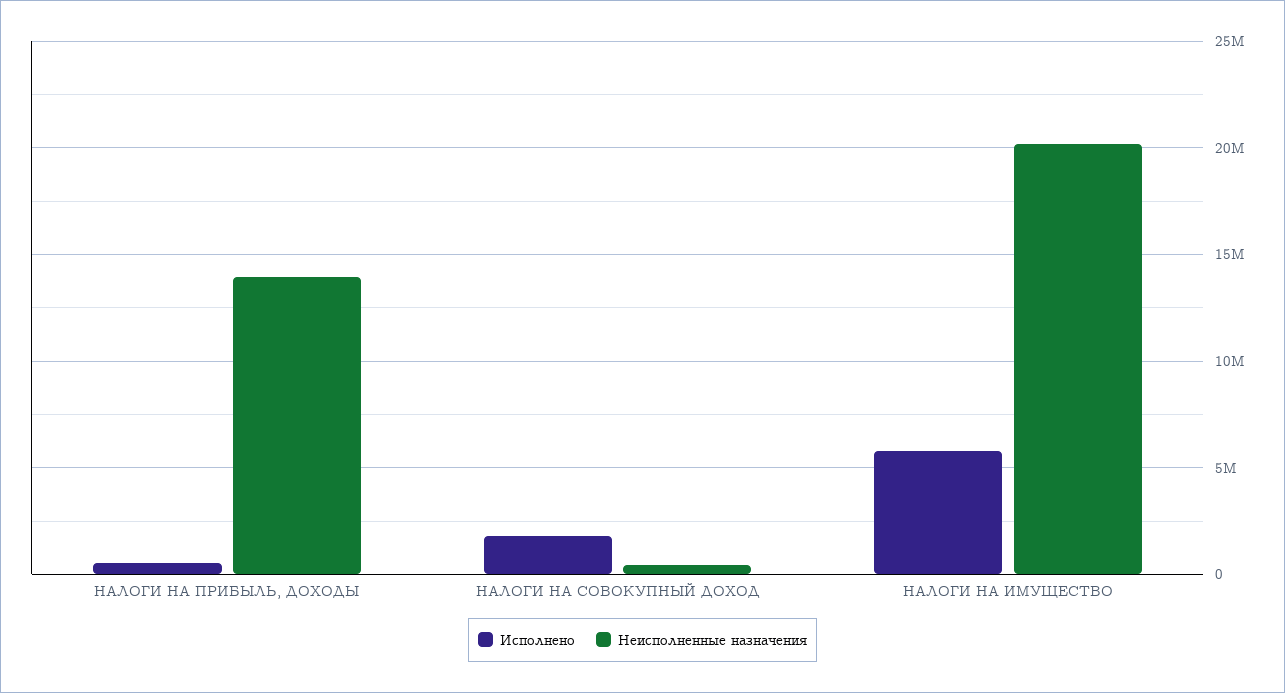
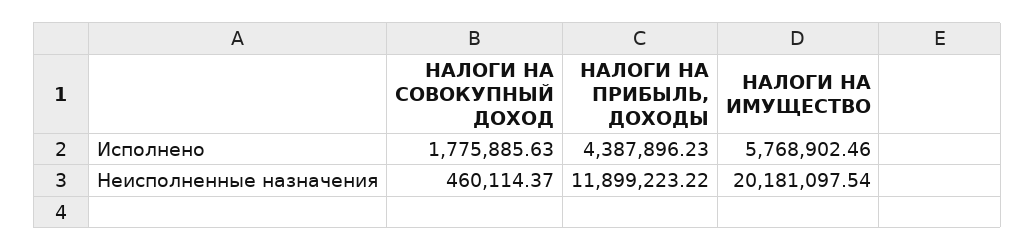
  {
    "Исполнено": {
-     "НАЛОГИ НА ПРИБЫЛЬ, ДОХОДЫ": 500000,
+     "НАЛОГИ НА ПРИБЫЛЬ, ДОХОДЫ": 4387896.23,
      "НАЛОГИ НА СОВОКУПНЫЙ ДОХОД": 1775885.63,
      "НАЛОГИ НА ИМУЩЕСТВО": 5768902.46
    },
    "Неисполненные назначения": {
-     "НАЛОГИ НА ПРИБЫЛЬ, ДОХОДЫ": 14000000,
+     "НАЛОГИ НА ПРИБЫЛЬ, ДОХОДЫ": 11899223.22,
      "НАЛОГИ НА СОВОКУПНЫЙ ДОХОД": 460114.37,
      "НАЛОГИ НА ИМУЩЕСТВО": 20181097.54
    }
  }

